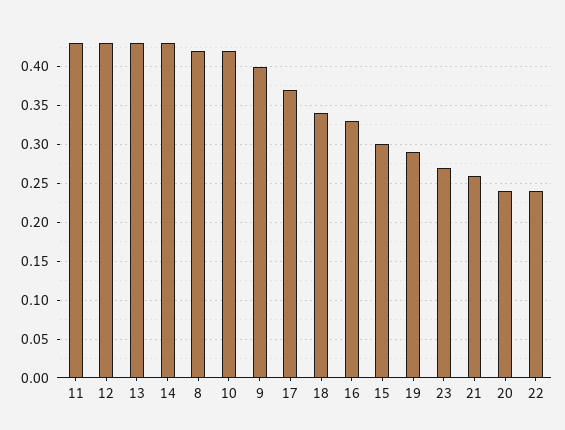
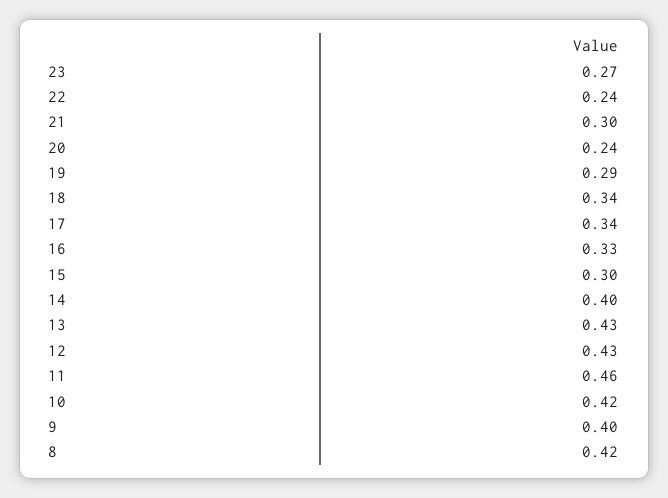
  {
-   "11": 0.43,
+   "11": 0.46,
    "12": 0.43,
    "13": 0.43,
-   "14": 0.43,
+   "14": 0.4,
    "8": 0.42,
    "10": 0.42,
    "9": 0.4,
-   "17": 0.37,
+   "17": 0.34,
    "18": 0.34,
    "16": 0.33,
    "15": 0.3,
    "19": 0.29,
    "23": 0.27,
-   "21": 0.26,
+   "21": 0.3,
    "20": 0.24,
    "22": 0.24
  }

